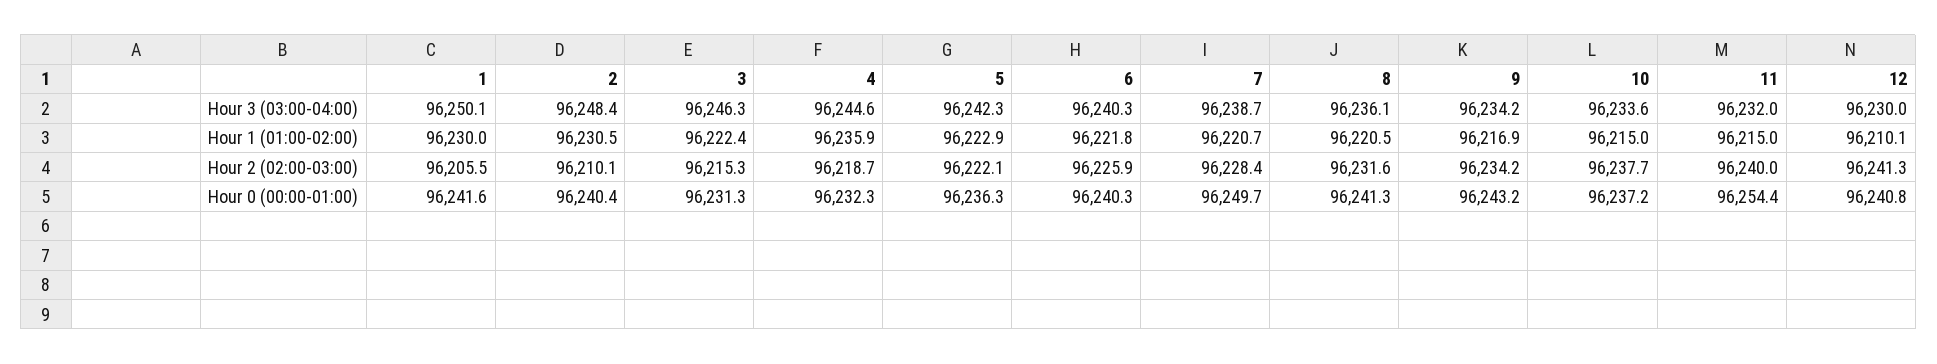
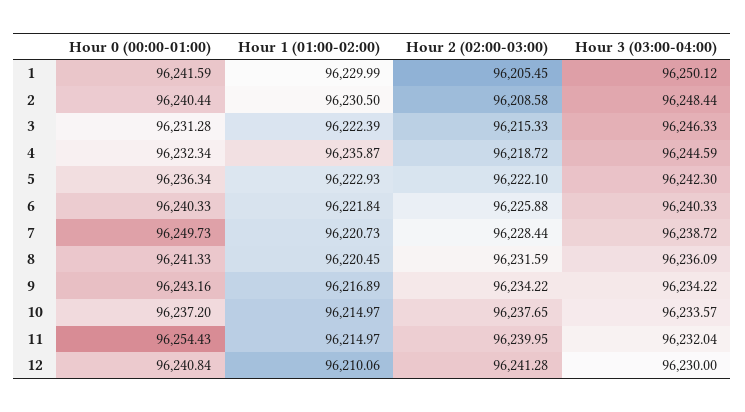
  {
    "1": {
      "Hour 3 (03:00-04:00)": 96250.12,
      "Hour 1 (01:00-02:00)": 96229.99,
      "Hour 2 (02:00-03:00)": 96205.45,
      "Hour 0 (00:00-01:00)": 96241.59
    },
    "2": {
      "Hour 3 (03:00-04:00)": 96248.44,
      "Hour 1 (01:00-02:00)": 96230.5,
-     "Hour 2 (02:00-03:00)": 96210.1,
+     "Hour 2 (02:00-03:00)": 96208.58,
      "Hour 0 (00:00-01:00)": 96240.44
    },
    "3": {
      "Hour 3 (03:00-04:00)": 96246.33,
      "Hour 1 (01:00-02:00)": 96222.39,
      "Hour 2 (02:00-03:00)": 96215.33,
      "Hour 0 (00:00-01:00)": 96231.28
    },
    "4": {
      "Hour 3 (03:00-04:00)": 96244.59,
      "Hour 1 (01:00-02:00)": 96235.87,
      "Hour 2 (02:00-03:00)": 96218.72,
      "Hour 0 (00:00-01:00)": 96232.34
    },
    "5": {
      "Hour 3 (03:00-04:00)": 96242.3,
      "Hour 1 (01:00-02:00)": 96222.93,
      "Hour 2 (02:00-03:00)": 96222.1,
      "Hour 0 (00:00-01:00)": 96236.34
    },
    "6": {
      "Hour 3 (03:00-04:00)": 96240.33,
      "Hour 1 (01:00-02:00)": 96221.84,
      "Hour 2 (02:00-03:00)": 96225.88,
      "Hour 0 (00:00-01:00)": 96240.33
    },
    "7": {
      "Hour 3 (03:00-04:00)": 96238.72,
      "Hour 1 (01:00-02:00)": 96220.73,
      "Hour 2 (02:00-03:00)": 96228.44,
      "Hour 0 (00:00-01:00)": 96249.73
    },
    "8": {
      "Hour 3 (03:00-04:00)": 96236.09,
      "Hour 1 (01:00-02:00)": 96220.45,
      "Hour 2 (02:00-03:00)": 96231.59,
      "Hour 0 (00:00-01:00)": 96241.33
    },
    "9": {
      "Hour 3 (03:00-04:00)": 96234.22,
      "Hour 1 (01:00-02:00)": 96216.89,
      "Hour 2 (02:00-03:00)": 96234.22,
      "Hour 0 (00:00-01:00)": 96243.16
    },
    "10": {
      "Hour 3 (03:00-04:00)": 96233.57,
      "Hour 1 (01:00-02:00)": 96214.97,
      "Hour 2 (02:00-03:00)": 96237.65,
      "Hour 0 (00:00-01:00)": 96237.2
    },
    "11": {
      "Hour 3 (03:00-04:00)": 96232.04,
      "Hour 1 (01:00-02:00)": 96214.97,
      "Hour 2 (02:00-03:00)": 96239.95,
      "Hour 0 (00:00-01:00)": 96254.43
    },
    "12": {
      "Hour 3 (03:00-04:00)": 96230,
      "Hour 1 (01:00-02:00)": 96210.06,
      "Hour 2 (02:00-03:00)": 96241.28,
      "Hour 0 (00:00-01:00)": 96240.84
    }
  }

